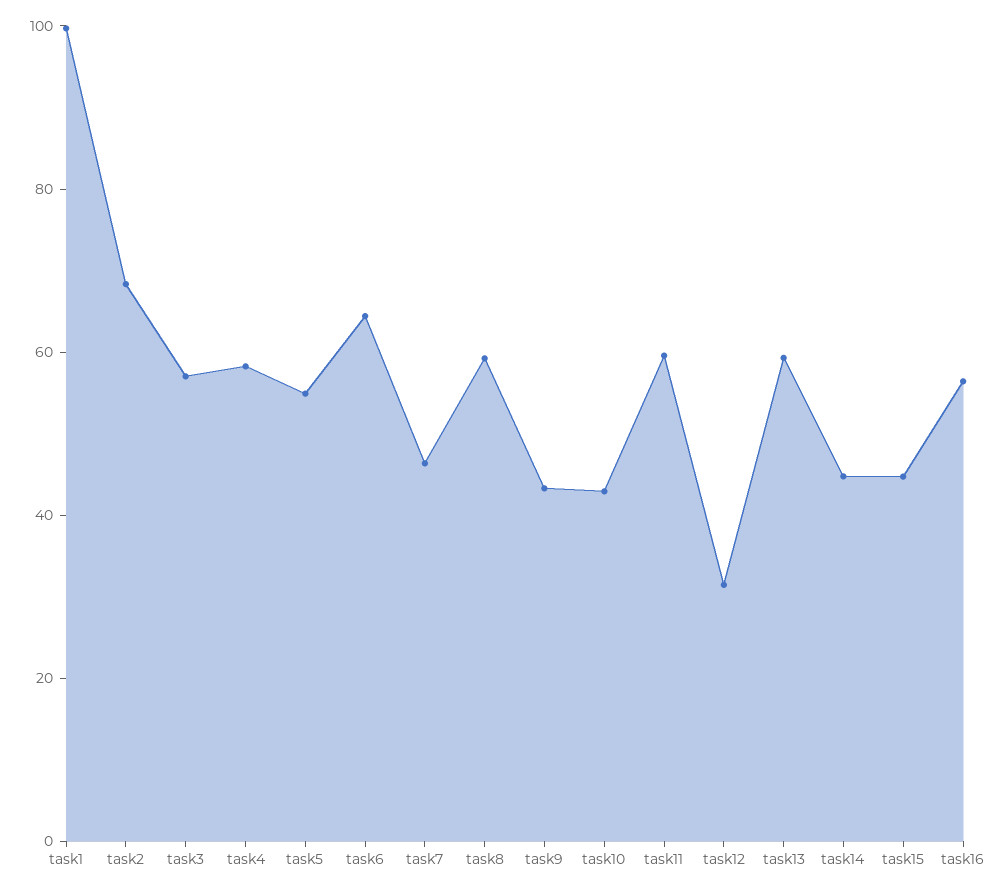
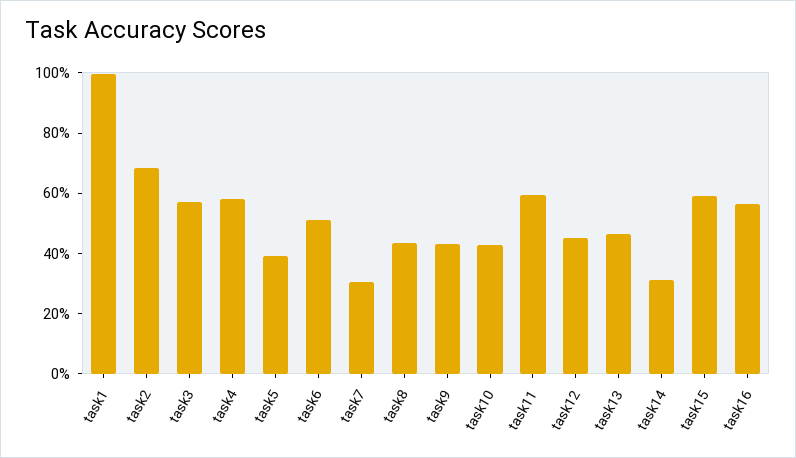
  {
    "task1": 100,
    "task2": 70,
    "task3": 55,
    "task4": 60,
-   "task5": 55,
+   "task5": 40,
-   "task6": 65,
+   "task6": 50,
-   "task7": 45,
+   "task7": 30,
-   "task8": 60,
+   "task8": 45,
    "task9": 45,
    "task10": 45,
    "task11": 60,
-   "task12": 30,
+   "task12": 45,
-   "task13": 60,
+   "task13": 45,
-   "task14": 45,
+   "task14": 30,
-   "task15": 45,
+   "task15": 60,
    "task16": 55
  }

